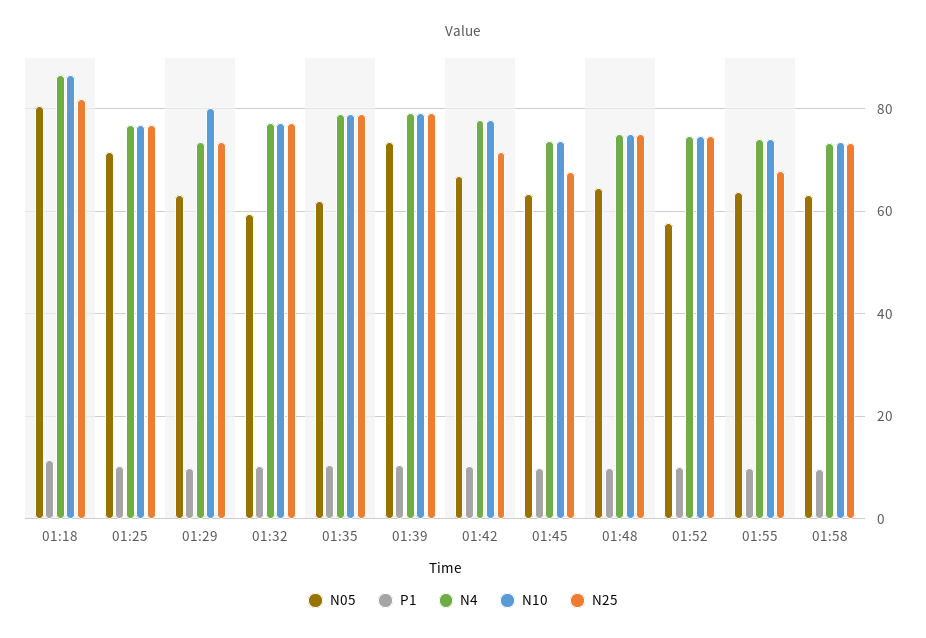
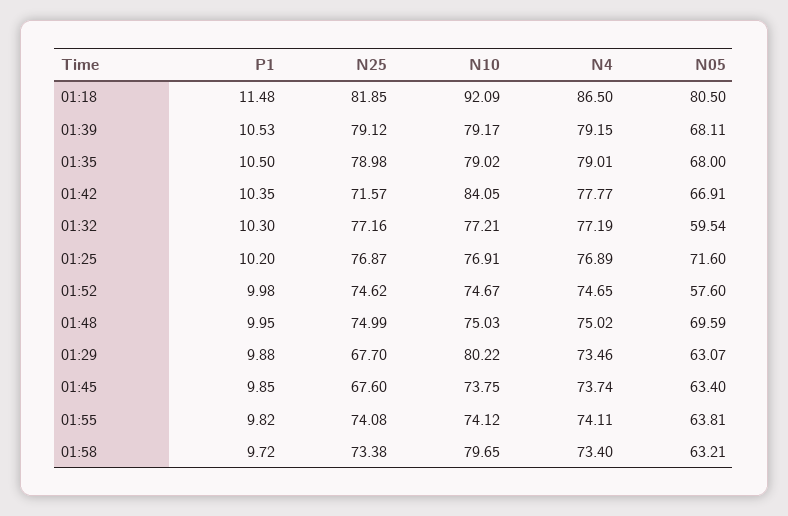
  {
    "N05": {
      "01:18": 80.5,
      "01:25": 71.6,
      "01:29": 63.07,
      "01:32": 59.54,
-     "01:35": 62,
+     "01:35": 68,
-     "01:39": 74,
+     "01:39": 68.11,
      "01:42": 66.91,
      "01:45": 63.4,
-     "01:48": 64,
+     "01:48": 69.59,
      "01:52": 57.6,
      "01:55": 63.81,
      "01:58": 63.21
    },
    "P1": {
      "01:18": 11.48,
      "01:25": 10.2,
      "01:29": 9.88,
      "01:32": 10.3,
      "01:35": 10.5,
      "01:39": 10.53,
      "01:42": 10.35,
      "01:45": 9.85,
      "01:48": 9.95,
      "01:52": 9.98,
      "01:55": 9.82,
      "01:58": 9.72
    },
    "N4": {
      "01:18": 86.5,
      "01:25": 76.89,
      "01:29": 73.46,
      "01:32": 77.19,
      "01:35": 79.01,
      "01:39": 79.15,
      "01:42": 77.77,
      "01:45": 73.74,
      "01:48": 75.02,
      "01:52": 74.65,
      "01:55": 74.11,
      "01:58": 73.4
    },
    "N10": {
-     "01:18": 86,
+     "01:18": 92.09,
      "01:25": 76.91,
      "01:29": 80.22,
      "01:32": 77.21,
      "01:35": 79.02,
      "01:39": 79.17,
-     "01:42": 78,
+     "01:42": 84.05,
      "01:45": 73.75,
      "01:48": 75.03,
      "01:52": 74.67,
      "01:55": 74.12,
-     "01:58": 74
+     "01:58": 79.65
    },
    "N25": {
      "01:18": 81.85,
      "01:25": 76.87,
-     "01:29": 74,
+     "01:29": 67.7,
      "01:32": 77.16,
      "01:35": 78.98,
      "01:39": 79.12,
      "01:42": 71.57,
      "01:45": 67.6,
      "01:48": 74.99,
      "01:52": 74.62,
-     "01:55": 68,
+     "01:55": 74.08,
      "01:58": 73.38
    }
  }

